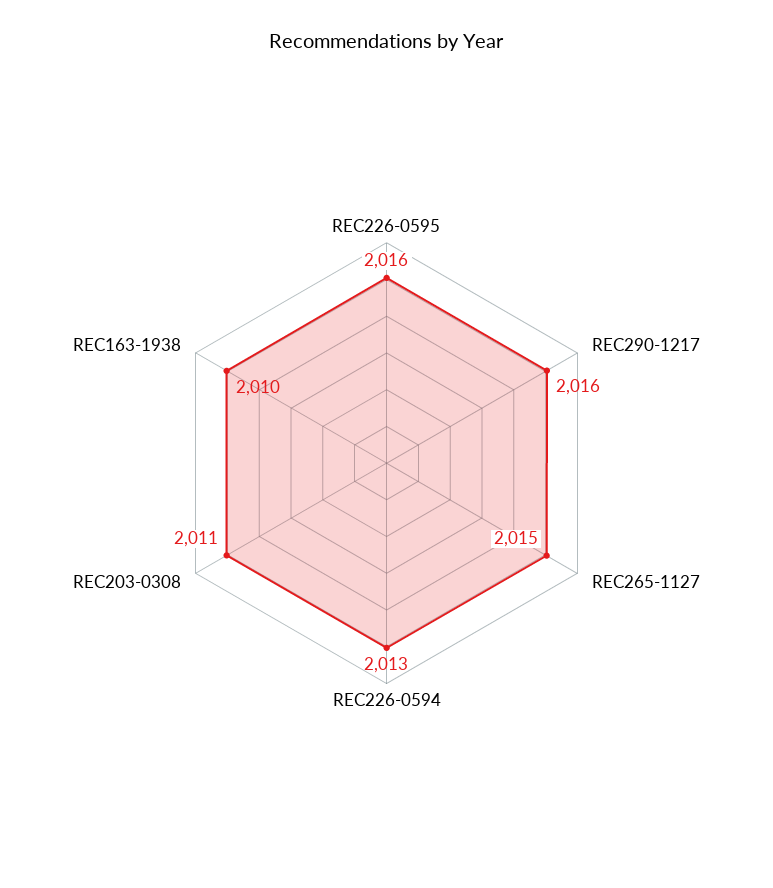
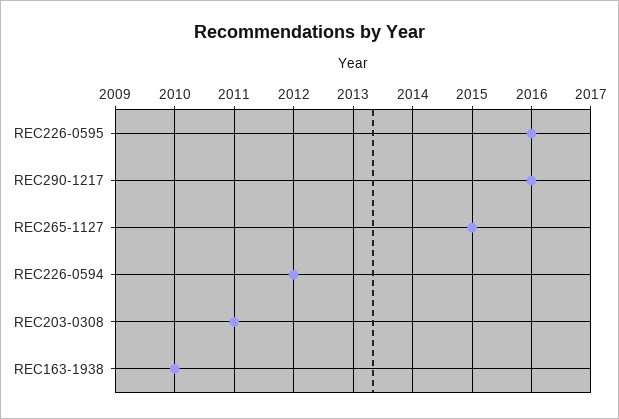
  {
    "REC226-0595": 2016,
    "REC290-1217": 2016,
    "REC265-1127": 2015,
-   "REC226-0594": 2013,
+   "REC226-0594": 2012,
    "REC203-0308": 2011,
    "REC163-1938": 2010
  }

